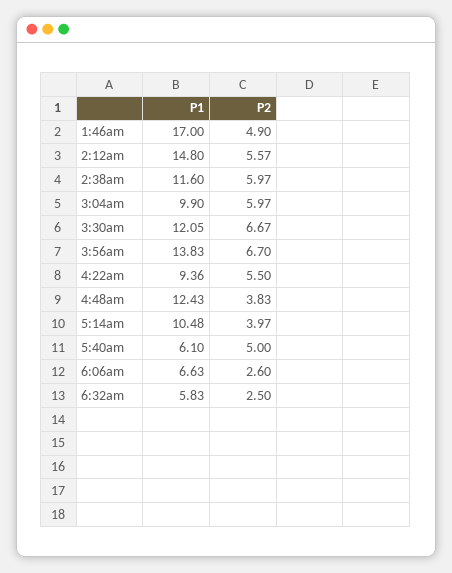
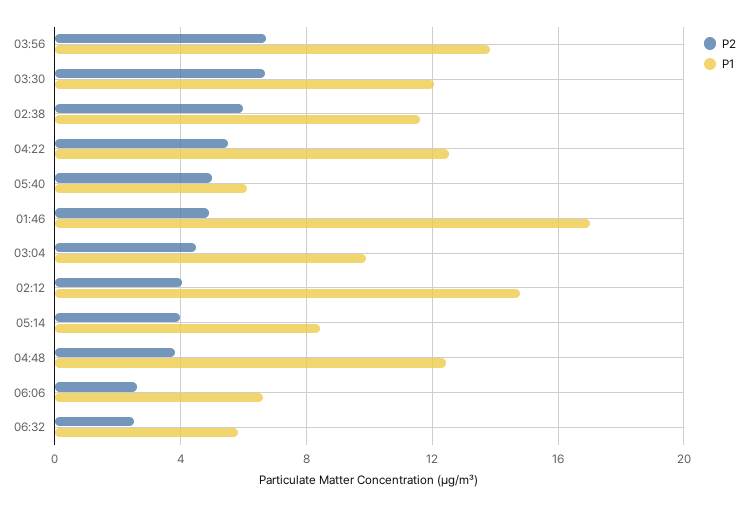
  {
    "P1": {
      "1:46am": 17,
      "2:12am": 14.8,
      "2:38am": 11.6,
      "3:04am": 9.9,
      "3:30am": 12.05,
      "3:56am": 13.83,
-     "4:22am": 9.36,
+     "4:22am": 12.5,
      "4:48am": 12.43,
-     "5:14am": 10.48,
+     "5:14am": 8.5,
      "5:40am": 6.1,
      "6:06am": 6.63,
      "6:32am": 5.83
    },
    "P2": {
      "1:46am": 4.9,
-     "2:12am": 5.57,
+     "2:12am": 4,
      "2:38am": 5.97,
-     "3:04am": 5.97,
+     "3:04am": 4.5,
      "3:30am": 6.67,
      "3:56am": 6.7,
      "4:22am": 5.5,
      "4:48am": 3.83,
      "5:14am": 3.97,
      "5:40am": 5,
      "6:06am": 2.6,
      "6:32am": 2.5
    }
  }

